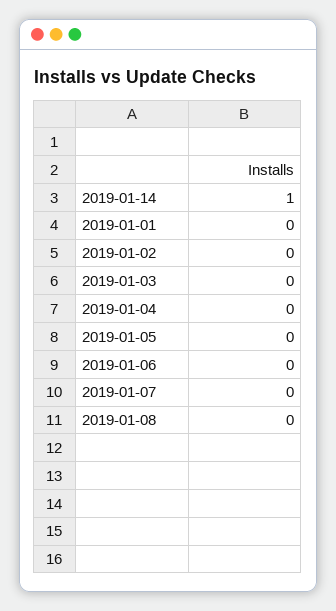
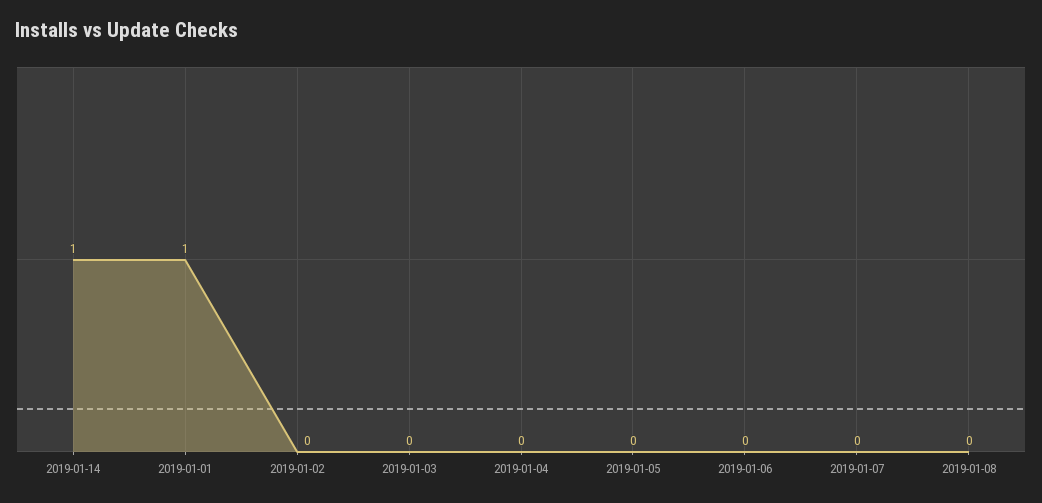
  {
    "2019-01-14": 1,
-   "2019-01-01": 0,
+   "2019-01-01": 1,
    "2019-01-02": 0,
    "2019-01-03": 0,
    "2019-01-04": 0,
    "2019-01-05": 0,
    "2019-01-06": 0,
    "2019-01-07": 0,
    "2019-01-08": 0
  }

